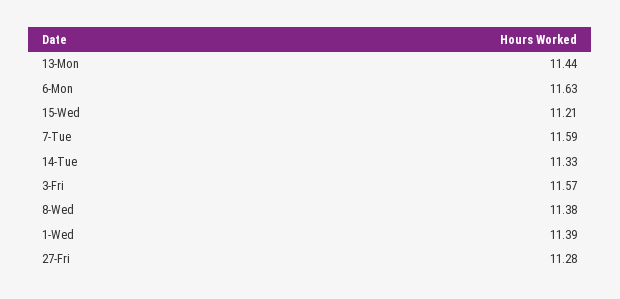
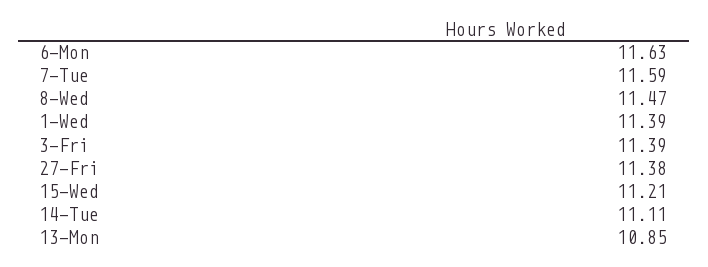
  {
-   "13-Mon": 11.44,
+   "13-Mon": 10.85,
    "6-Mon": 11.63,
    "15-Wed": 11.21,
    "7-Tue": 11.59,
-   "14-Tue": 11.33,
+   "14-Tue": 11.11,
-   "3-Fri": 11.57,
+   "3-Fri": 11.39,
-   "8-Wed": 11.38,
+   "8-Wed": 11.47,
    "1-Wed": 11.39,
-   "27-Fri": 11.28
+   "27-Fri": 11.38
  }

